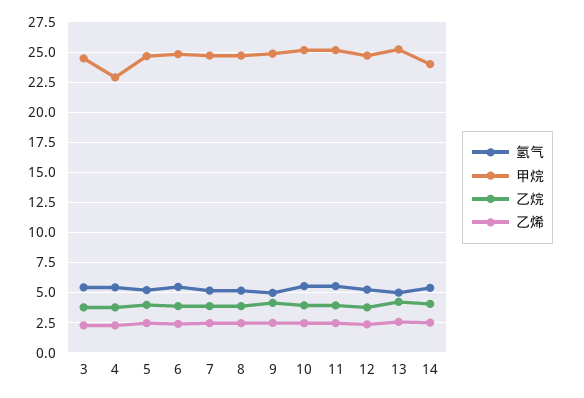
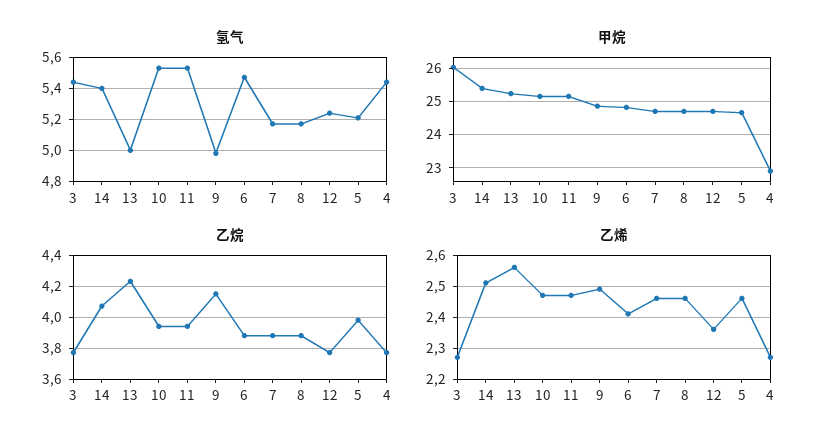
  {
    "氢气": {
      "3": 5.45,
      "4": 5.45,
      "5": 5.2,
      "6": 5.45,
      "7": 5.15,
      "8": 5.15,
      "9": 5,
      "10": 5.55,
      "11": 5.55,
      "12": 5.25,
      "13": 5,
      "14": 5.4
    },
    "甲烷": {
-     "3": 24.5,
+     "3": 26,
      "4": 23,
      "5": 24.6,
      "6": 24.8,
      "7": 24.8,
      "8": 24.8,
      "9": 24.8,
      "10": 25.2,
      "11": 25.2,
      "12": 24.8,
      "13": 25.2,
-     "14": 24
+     "14": 25.4
    },
    "乙烷": {
      "3": 3.75,
      "4": 3.75,
      "5": 4,
      "6": 3.9,
      "7": 3.9,
      "8": 3.9,
      "9": 4.15,
      "10": 3.95,
      "11": 3.95,
      "12": 3.75,
      "13": 4.25,
      "14": 4.05
    },
    "乙烯": {
      "3": 2.25,
      "4": 2.25,
      "5": 2.45,
      "6": 2.4,
      "7": 2.45,
      "8": 2.45,
      "9": 2.5,
      "10": 2.45,
      "11": 2.45,
      "12": 2.35,
      "13": 2.55,
      "14": 2.5
    }
  }

